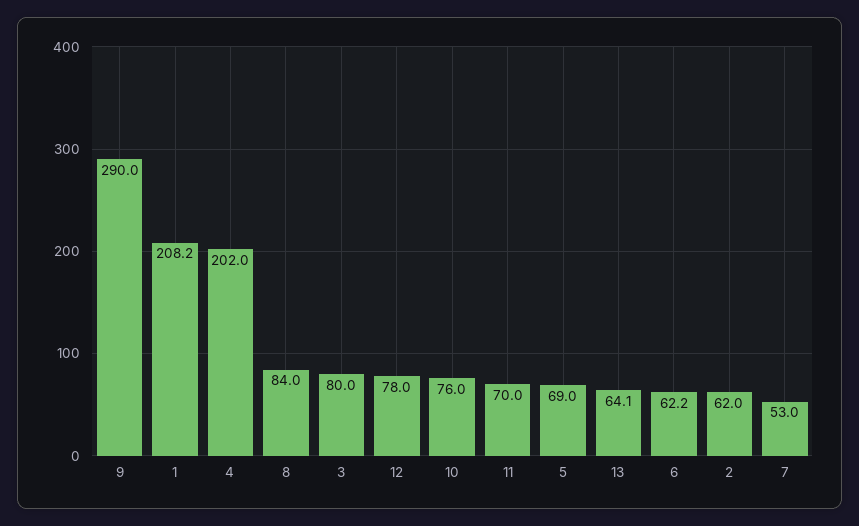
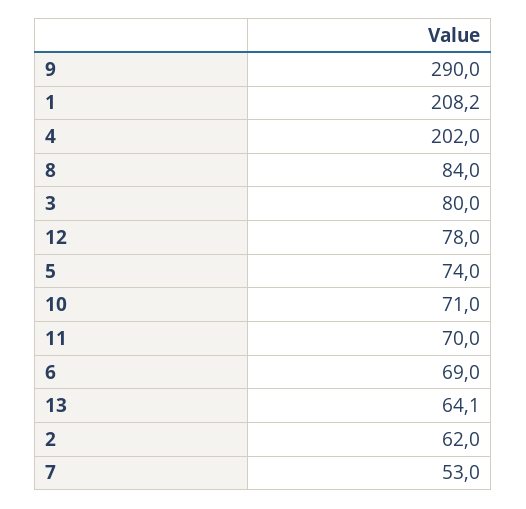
  {
    "9": 290,
    "1": 208.2,
    "4": 202,
    "8": 84,
    "3": 80,
    "12": 78,
-   "10": 76,
+   "10": 71,
    "11": 70,
-   "5": 69,
+   "5": 74,
    "13": 64.1,
-   "6": 62.2,
+   "6": 69,
    "2": 62,
    "7": 53
  }

